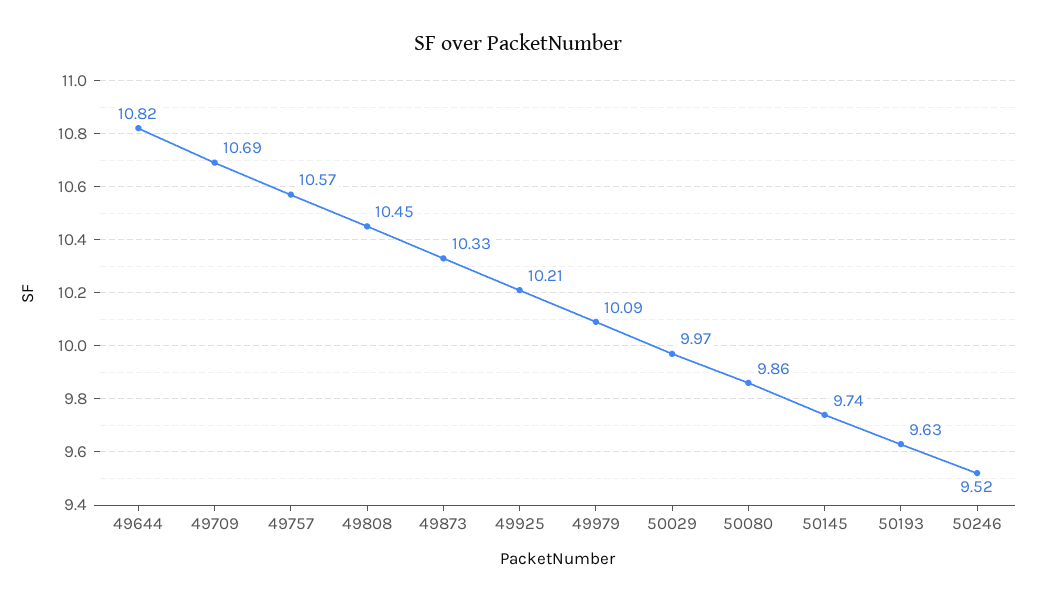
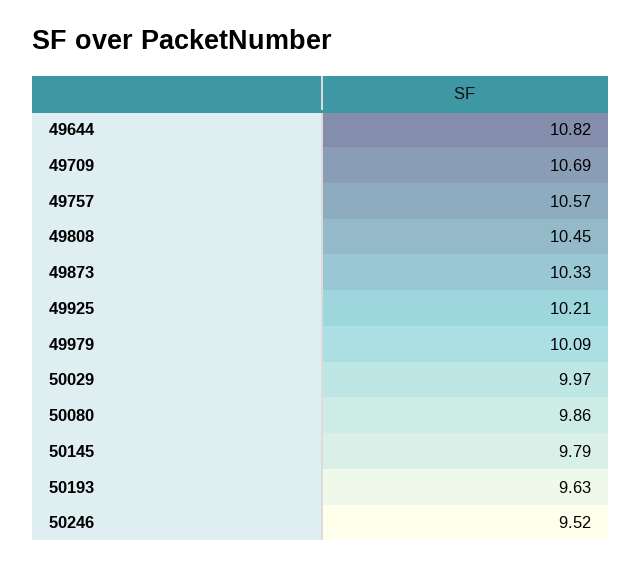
  {
    "49644": 10.82,
    "49709": 10.69,
    "49757": 10.57,
    "49808": 10.45,
    "49873": 10.33,
    "49925": 10.21,
    "49979": 10.09,
    "50029": 9.97,
    "50080": 9.86,
-   "50145": 9.74,
+   "50145": 9.79,
    "50193": 9.63,
    "50246": 9.52
  }

